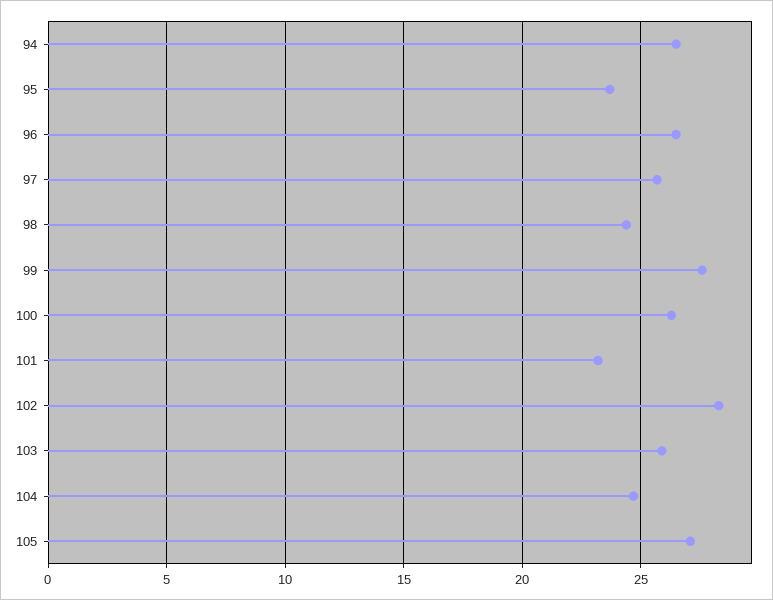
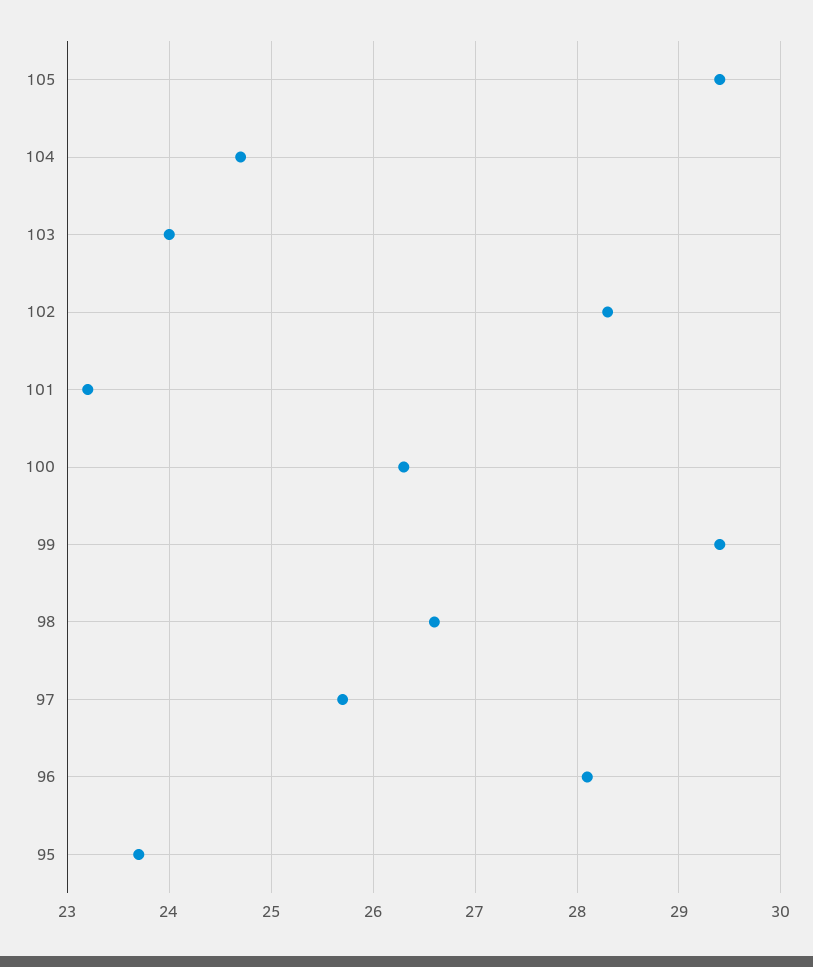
  {
-   "94": 26.5,
    "95": 23.7,
-   "96": 26.5,
+   "96": 28.1,
    "97": 25.7,
-   "98": 24.5,
+   "98": 26.6,
-   "99": 27.5,
+   "99": 29.4,
    "100": 26.3,
    "101": 23.2,
    "102": 28.3,
-   "103": 26,
+   "103": 24,
    "104": 24.7,
-   "105": 27
+   "105": 29.4
  }

